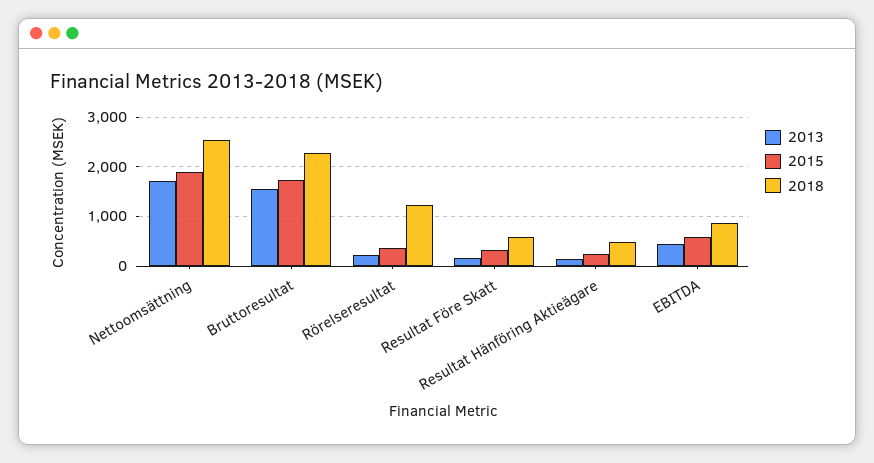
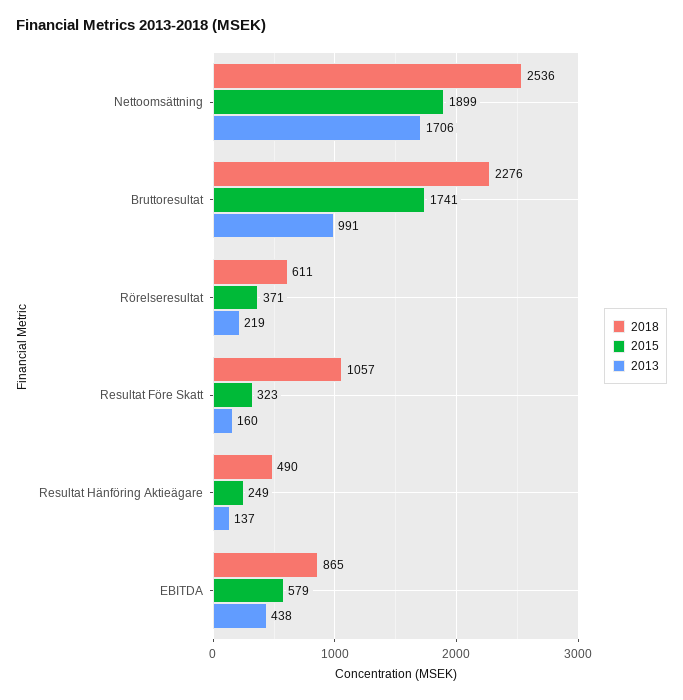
  {
    "2013": {
      "Nettoomsättning": 1706,
-     "Bruttoresultat": 1600,
+     "Bruttoresultat": 991,
      "Rörelseresultat": 219,
      "Resultat Före Skatt": 160,
      "Resultat Hänföring Aktieägare": 137,
      "EBITDA": 438
    },
    "2015": {
      "Nettoomsättning": 1899,
      "Bruttoresultat": 1741,
      "Rörelseresultat": 371,
      "Resultat Före Skatt": 323,
      "Resultat Hänföring Aktieägare": 249,
      "EBITDA": 579
    },
    "2018": {
      "Nettoomsättning": 2536,
      "Bruttoresultat": 2276,
-     "Rörelseresultat": 1200,
+     "Rörelseresultat": 611,
-     "Resultat Före Skatt": 600,
+     "Resultat Före Skatt": 1057,
      "Resultat Hänföring Aktieägare": 490,
      "EBITDA": 865
    }
  }

